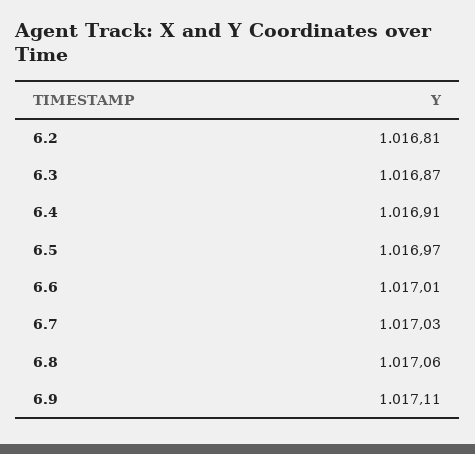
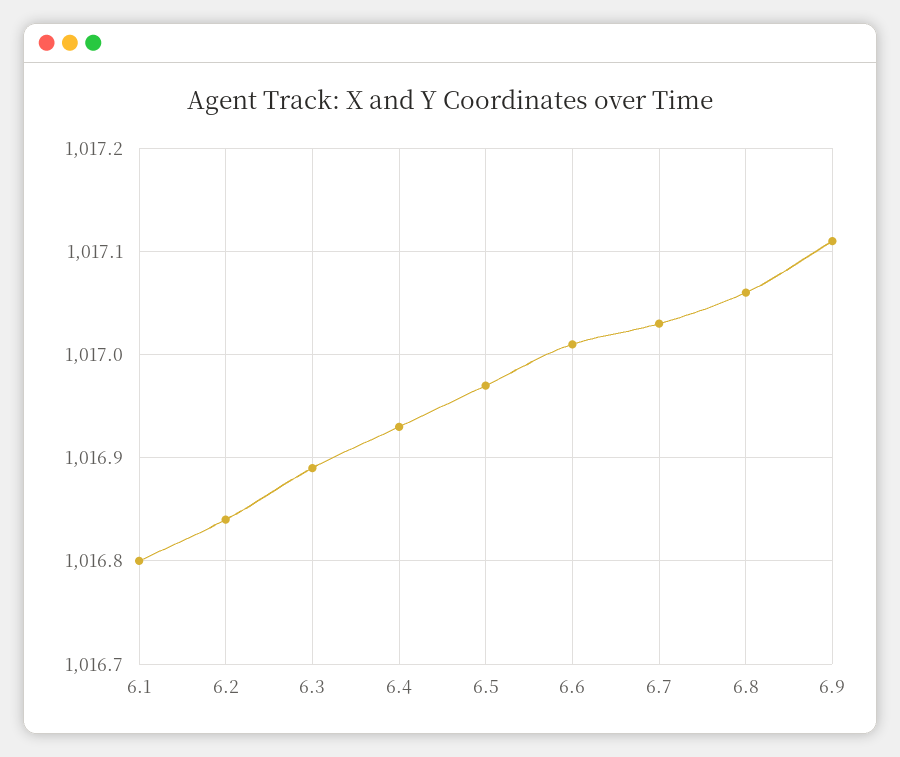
  {
-   "6.2": 1016.81,
+   "6.2": 1016.84,
-   "6.3": 1016.87,
+   "6.3": 1016.89,
-   "6.4": 1016.91,
+   "6.4": 1016.93,
    "6.5": 1016.97,
    "6.6": 1017.01,
    "6.7": 1017.03,
    "6.8": 1017.06,
-   "6.9": 1017.11
+   "6.9": 1017.11,
+   "6.1": 1016.8
  }

